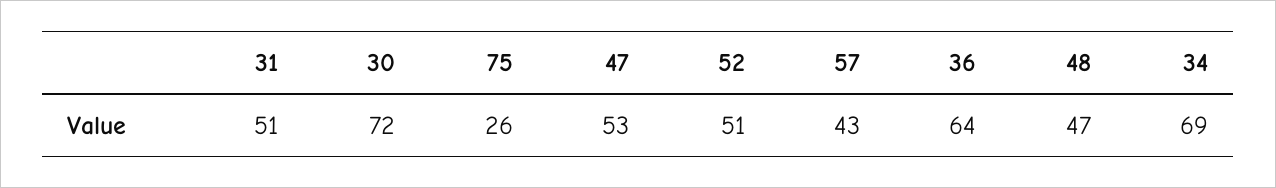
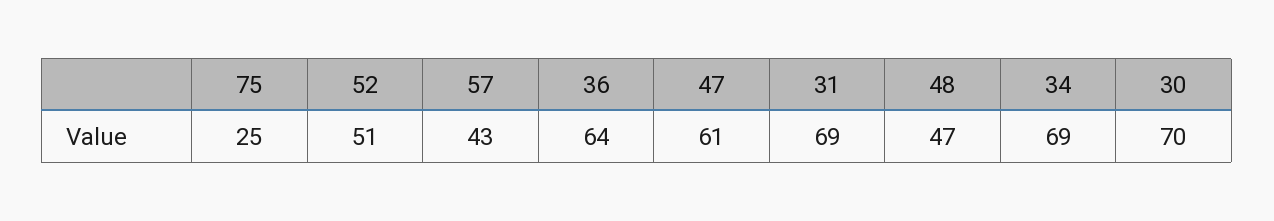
  {
-   "31": 51,
+   "31": 69,
-   "30": 72,
+   "30": 70,
-   "75": 26,
+   "75": 25,
-   "47": 53,
+   "47": 61,
    "52": 51,
    "57": 43,
    "36": 64,
    "48": 47,
    "34": 69
  }

